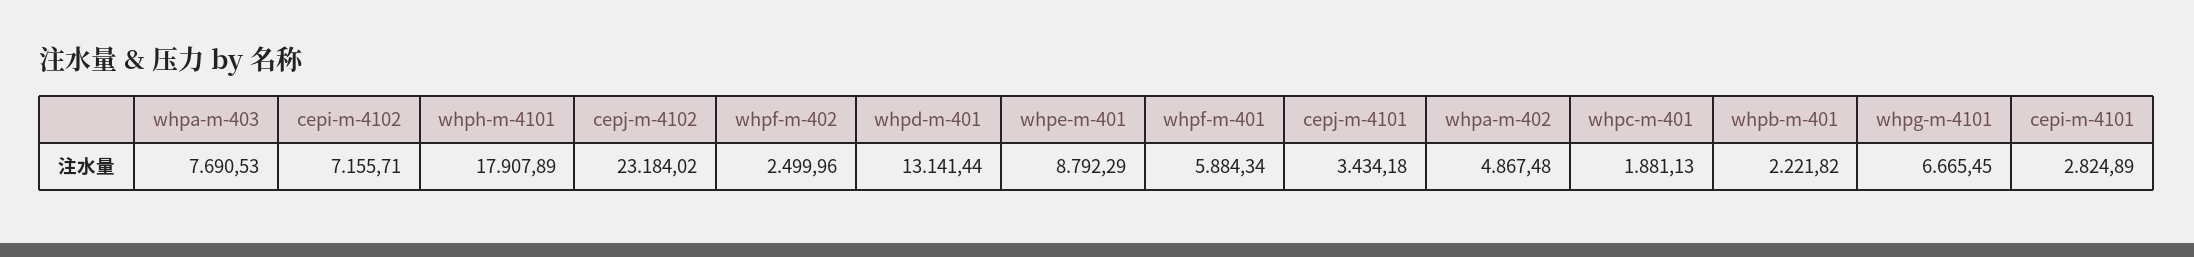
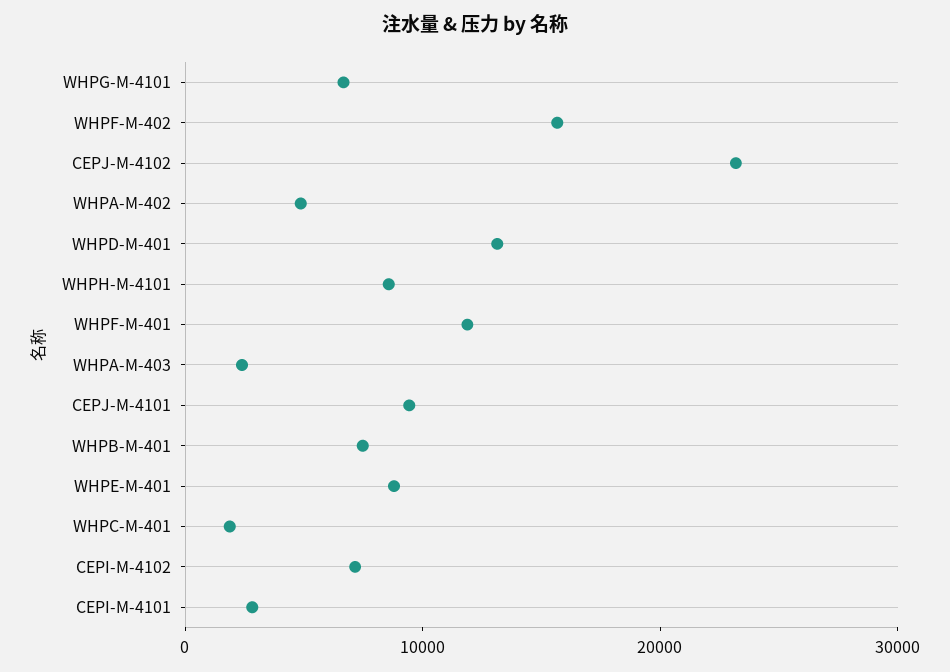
  {
-   "whpa-m-403": 7690.53,
+   "whpa-m-403": 2000,
    "cepi-m-4102": 7155.71,
-   "whph-m-4101": 17907.89,
+   "whph-m-4101": 8000,
    "cepj-m-4102": 23184.02,
-   "whpf-m-402": 2499.96,
+   "whpf-m-402": 16000,
    "whpd-m-401": 13141.44,
    "whpe-m-401": 8792.29,
-   "whpf-m-401": 5884.34,
+   "whpf-m-401": 12000,
-   "cepj-m-4101": 3434.18,
+   "cepj-m-4101": 10000,
    "whpa-m-402": 4867.48,
    "whpc-m-401": 1881.13,
-   "whpb-m-401": 2221.82,
+   "whpb-m-401": 8000,
    "whpg-m-4101": 6665.45,
    "cepi-m-4101": 2824.89
  }

